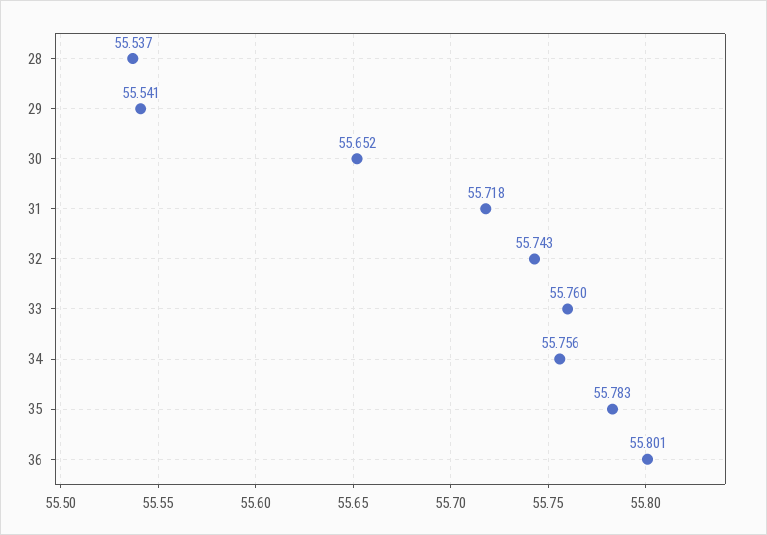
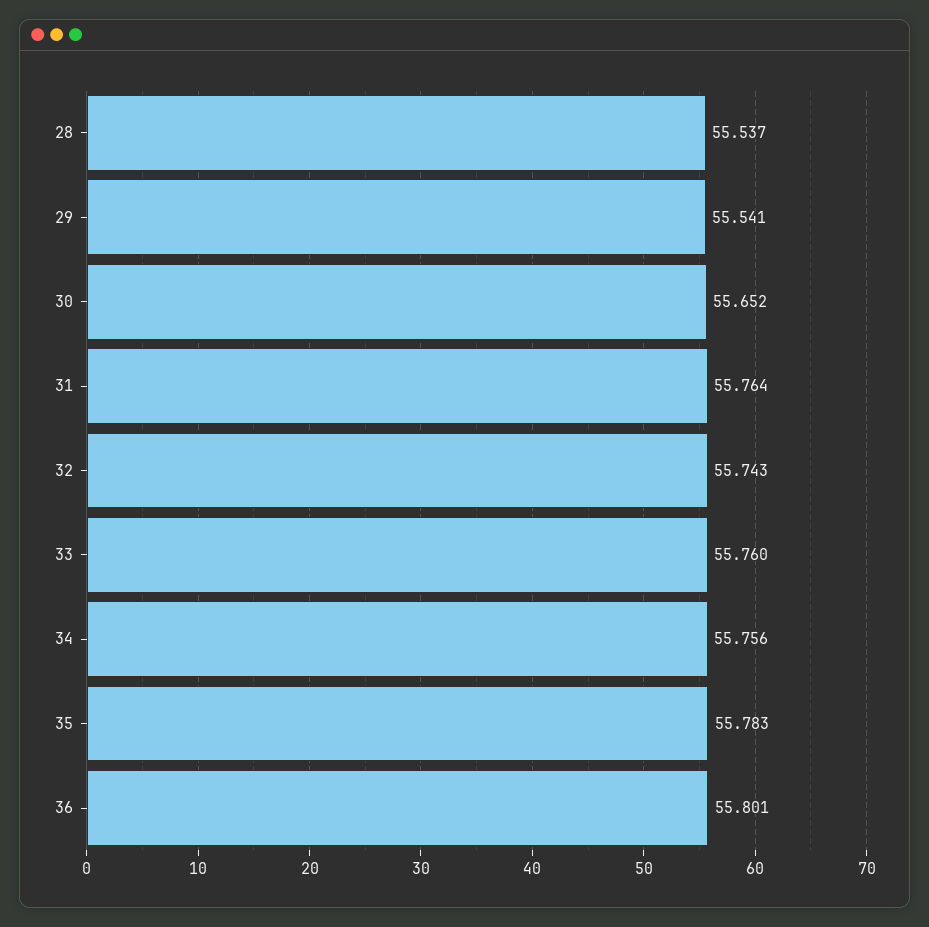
  {
    "28": 55.537,
    "29": 55.541,
    "30": 55.652,
-   "31": 55.718,
+   "31": 55.764,
    "32": 55.743,
    "33": 55.76,
    "34": 55.756,
    "35": 55.783,
    "36": 55.801
  }

